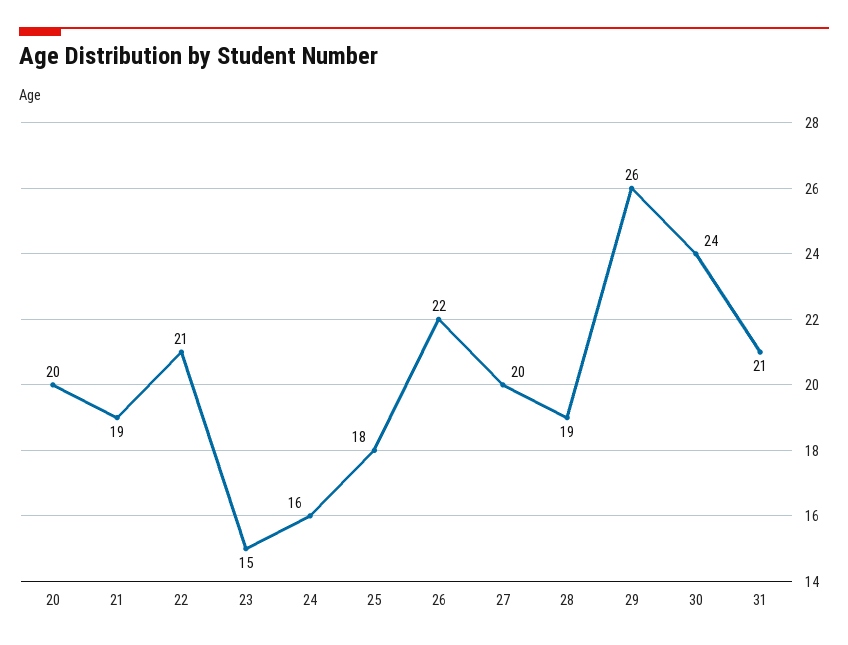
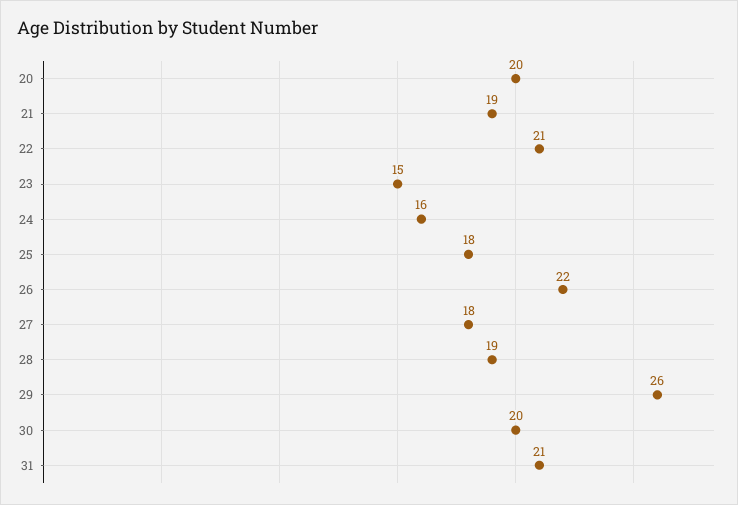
  {
    "20": 20,
    "21": 19,
    "22": 21,
    "23": 15,
    "24": 16,
    "25": 18,
    "26": 22,
-   "27": 20,
+   "27": 18,
    "28": 19,
    "29": 26,
-   "30": 24,
+   "30": 20,
    "31": 21
  }

